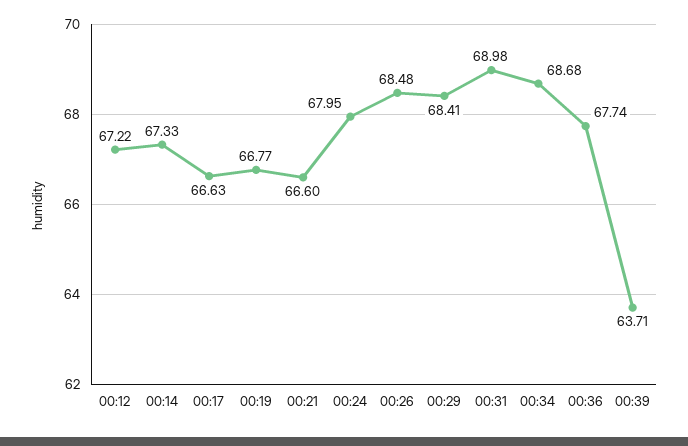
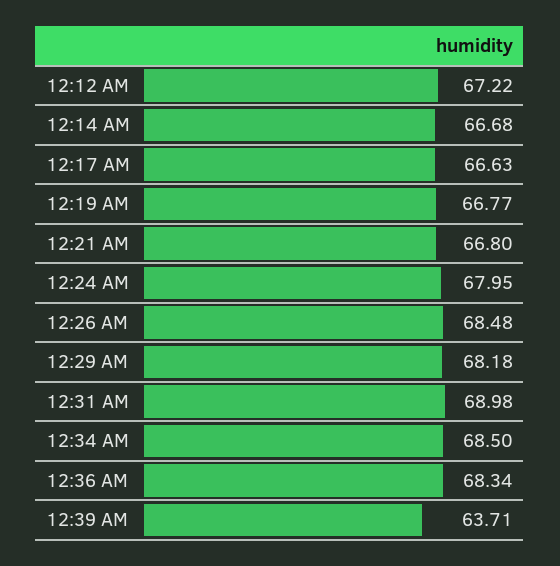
  {
    "00:12": 67.22,
-   "00:14": 67.33,
+   "00:14": 66.68,
    "00:17": 66.63,
    "00:19": 66.77,
-   "00:21": 66.6,
+   "00:21": 66.8,
    "00:24": 67.95,
    "00:26": 68.48,
-   "00:29": 68.41,
+   "00:29": 68.18,
    "00:31": 68.98,
-   "00:34": 68.68,
+   "00:34": 68.5,
-   "00:36": 67.74,
+   "00:36": 68.34,
    "00:39": 63.71
  }

